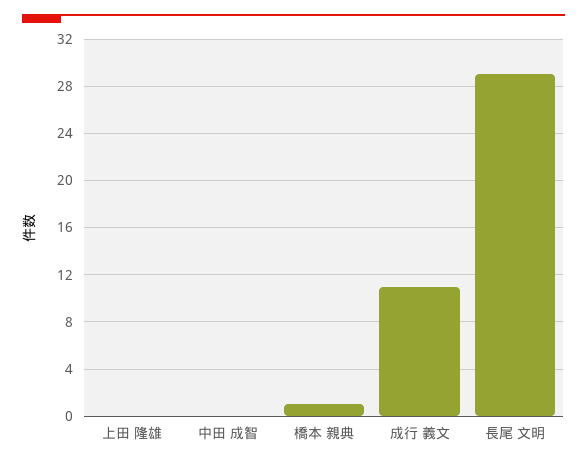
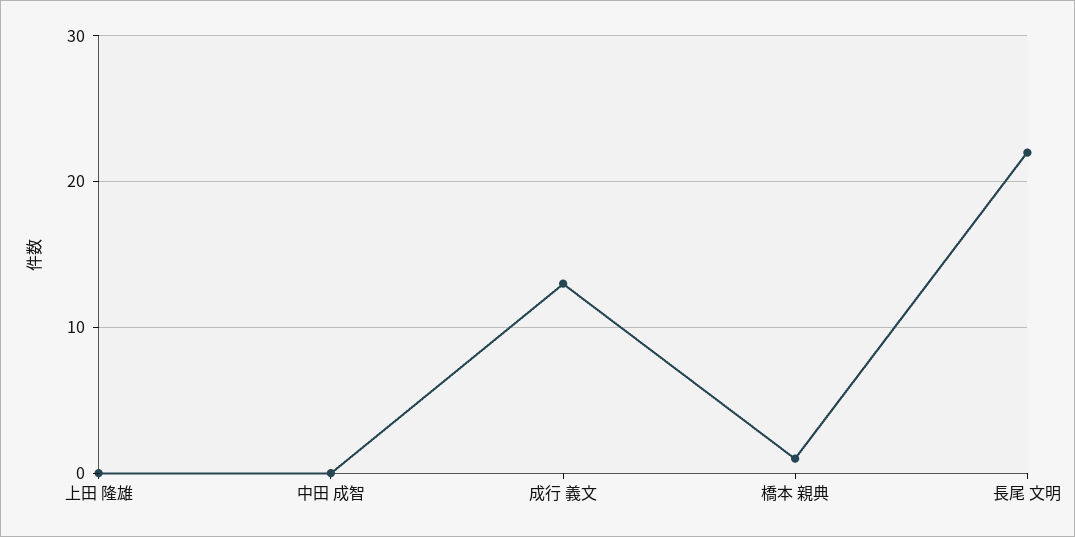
  {
    "上田 隆雄": 0,
    "中田 成智": 0,
    "橋本 親典": 1,
-   "成行 義文": 11,
+   "成行 義文": 13,
-   "長尾 文明": 29
+   "長尾 文明": 22
  }

